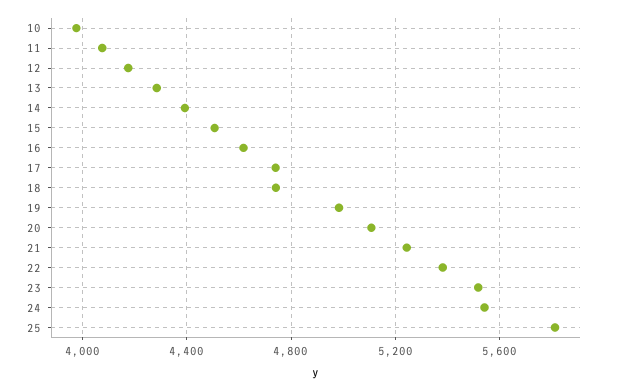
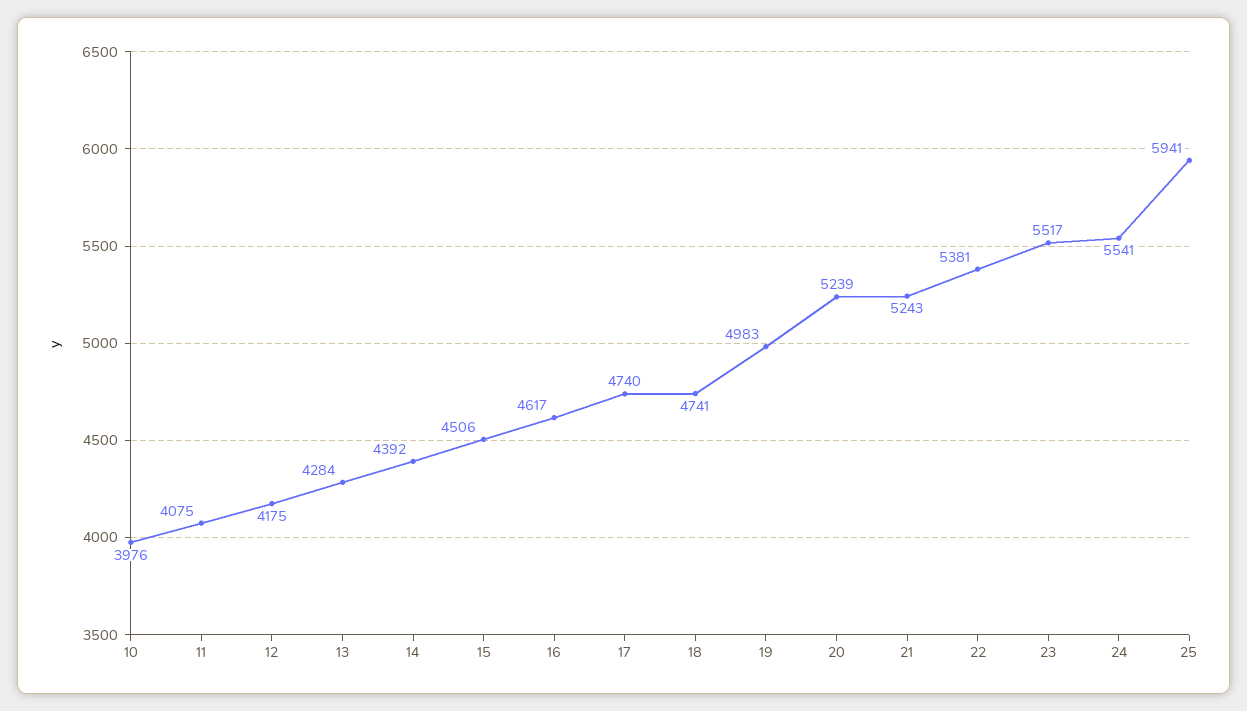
  {
    "10": 3976,
    "11": 4075,
    "12": 4175,
    "13": 4284,
    "14": 4392,
    "15": 4506,
    "16": 4617,
    "17": 4740,
    "18": 4741,
    "19": 4983,
-   "20": 5100,
+   "20": 5239,
    "21": 5243,
    "22": 5381,
    "23": 5517,
    "24": 5541,
-   "25": 5800
+   "25": 5941
  }

